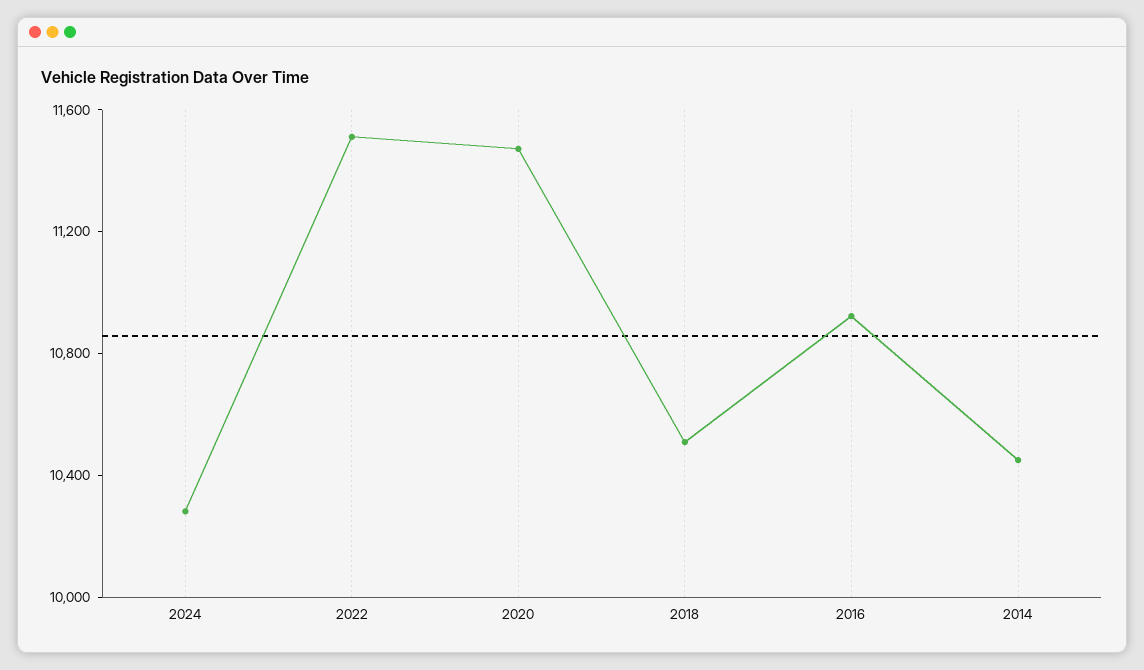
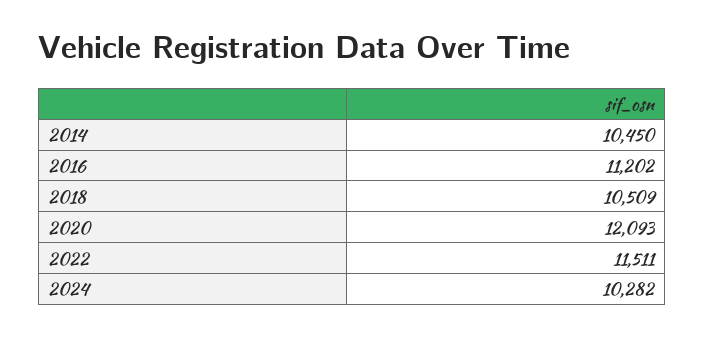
  {
    "2024": 10282,
    "2022": 11511,
-   "2020": 11500,
+   "2020": 12093,
    "2018": 10509,
-   "2016": 10900,
+   "2016": 11202,
    "2014": 10450
  }

